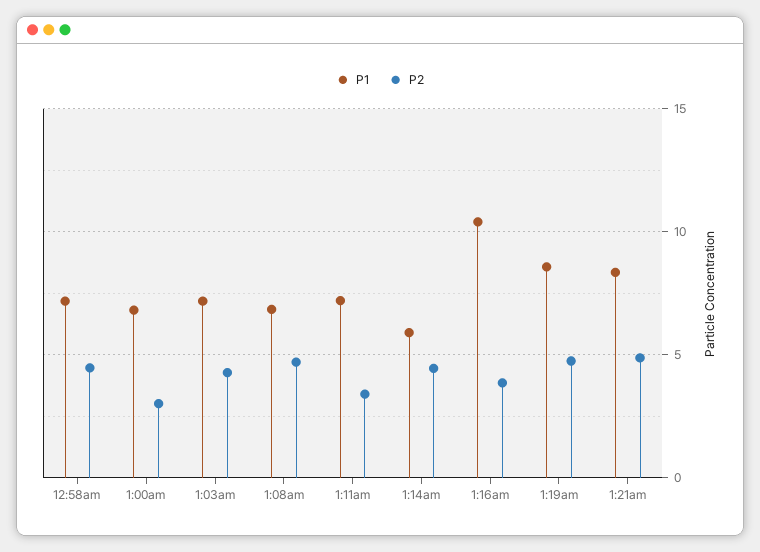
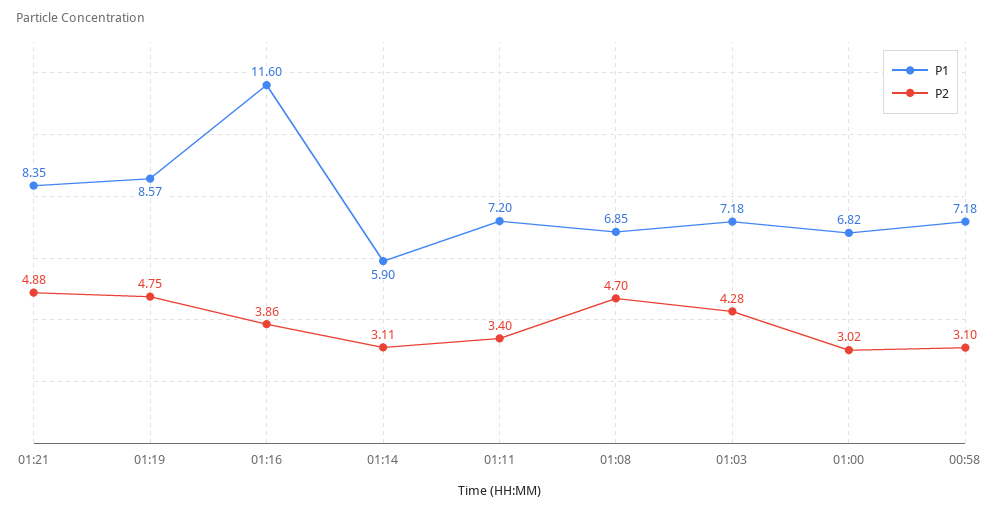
  {
    "P1": {
      "12:58am": 7.18,
      "1:00am": 6.82,
      "1:03am": 7.18,
      "1:08am": 6.85,
      "1:11am": 7.2,
      "1:14am": 5.9,
-     "1:16am": 10.5,
+     "1:16am": 11.6,
      "1:19am": 8.57,
      "1:21am": 8.35
    },
    "P2": {
-     "12:58am": 4.5,
+     "12:58am": 3.1,
      "1:00am": 3.02,
      "1:03am": 4.28,
      "1:08am": 4.7,
      "1:11am": 3.4,
-     "1:14am": 4.5,
+     "1:14am": 3.11,
      "1:16am": 3.86,
      "1:19am": 4.75,
      "1:21am": 4.88
    }
  }

